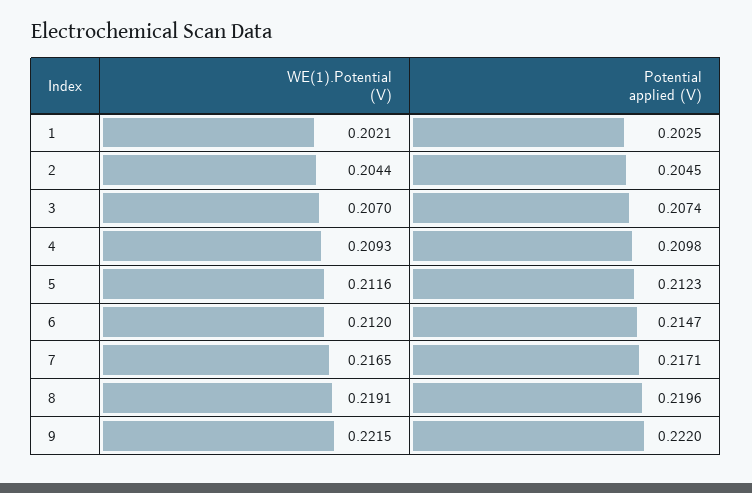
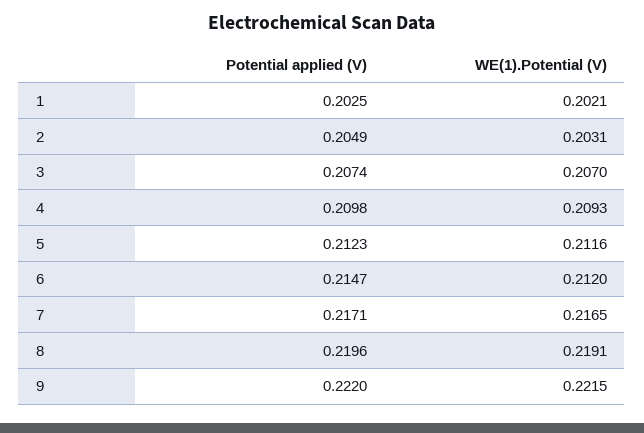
  {
    "WE(1).Potential (V)": {
      "1": 0.2021,
-     "2": 0.2044,
+     "2": 0.2031,
      "3": 0.207,
      "4": 0.2093,
      "5": 0.2116,
      "6": 0.212,
      "7": 0.2165,
      "8": 0.2191,
      "9": 0.2215
    },
    "Potential applied (V)": {
      "1": 0.2025,
-     "2": 0.2045,
+     "2": 0.2049,
      "3": 0.2074,
      "4": 0.2098,
      "5": 0.2123,
      "6": 0.2147,
      "7": 0.2171,
      "8": 0.2196,
      "9": 0.222
    }
  }

